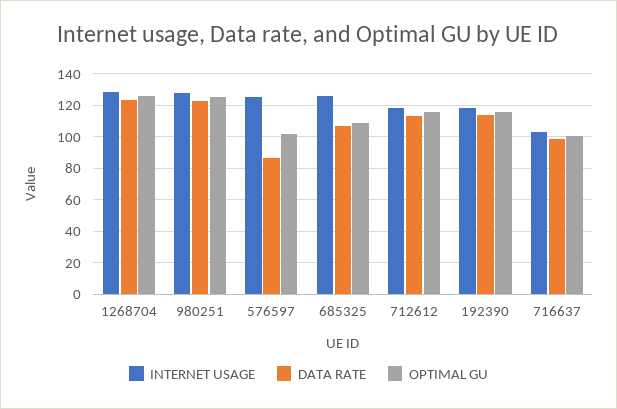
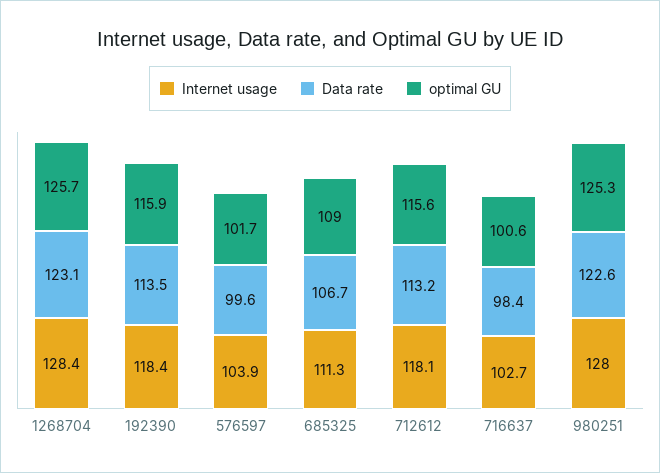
  {
    "INTERNET USAGE": {
      "1268704": 128.4,
      "980251": 128,
-     "576597": 125,
+     "576597": 103.9,
-     "685325": 125,
+     "685325": 111.3,
      "712612": 118.1,
      "192390": 118.4,
      "716637": 102.7
    },
    "DATA RATE": {
      "1268704": 123.1,
      "980251": 122.6,
-     "576597": 85,
+     "576597": 99.6,
      "685325": 106.7,
      "712612": 113.2,
      "192390": 113.5,
      "716637": 98.4
    },
    "OPTIMAL GU": {
      "1268704": 125.7,
      "980251": 125.3,
      "576597": 101.7,
      "685325": 109,
      "712612": 115.6,
      "192390": 115.9,
      "716637": 100.6
    }
  }

